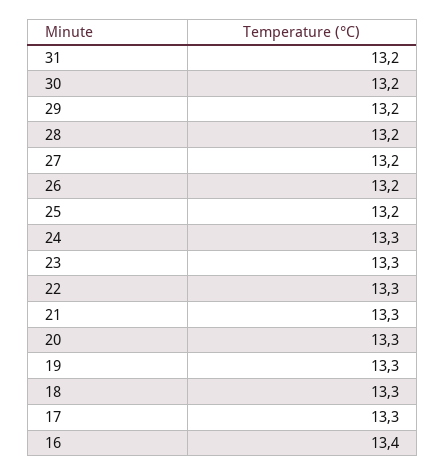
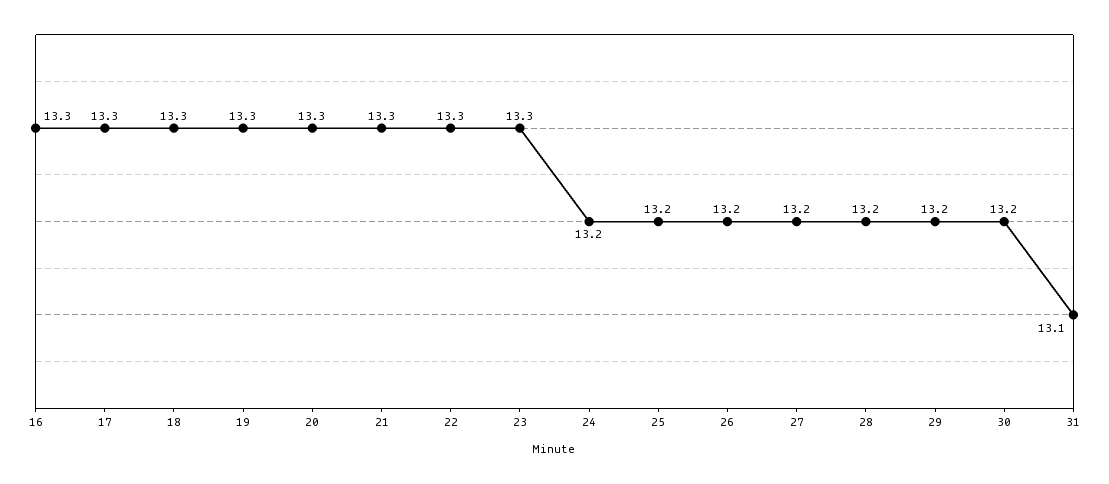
  {
-   "31": 13.2,
+   "31": 13.1,
    "30": 13.2,
    "29": 13.2,
    "28": 13.2,
    "27": 13.2,
    "26": 13.2,
    "25": 13.2,
-   "24": 13.3,
+   "24": 13.2,
    "23": 13.3,
    "22": 13.3,
    "21": 13.3,
    "20": 13.3,
    "19": 13.3,
    "18": 13.3,
    "17": 13.3,
-   "16": 13.4
+   "16": 13.3
  }

